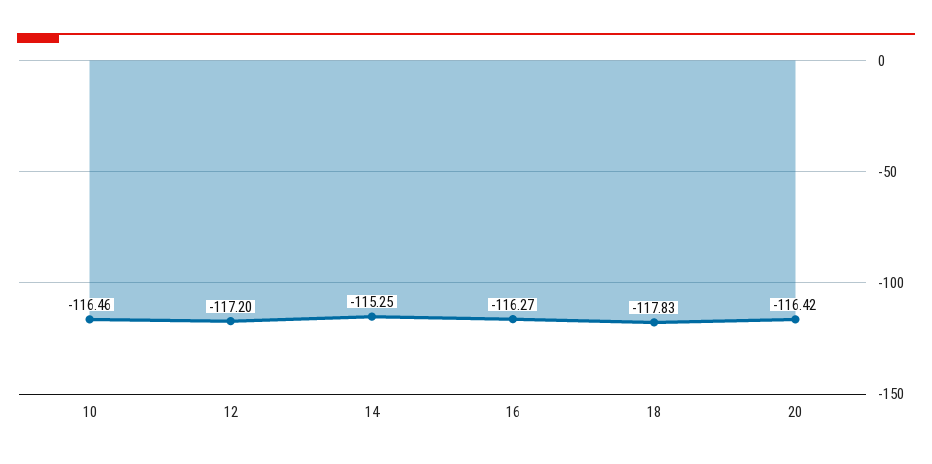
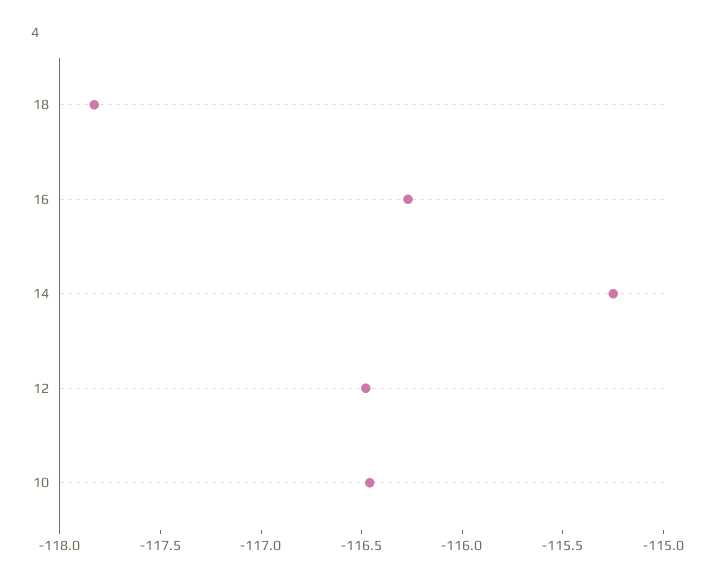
  {
    "10": -116.46,
-   "12": -117.2,
+   "12": -116.5,
    "14": -115.25,
    "16": -116.27,
-   "18": -117.83,
+   "18": -117.83
-   "20": -116.42
  }

